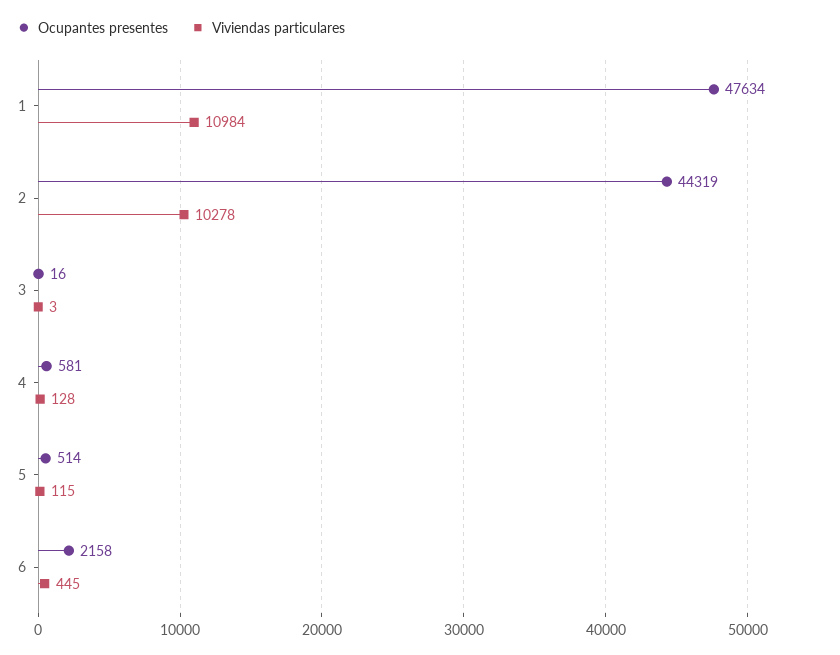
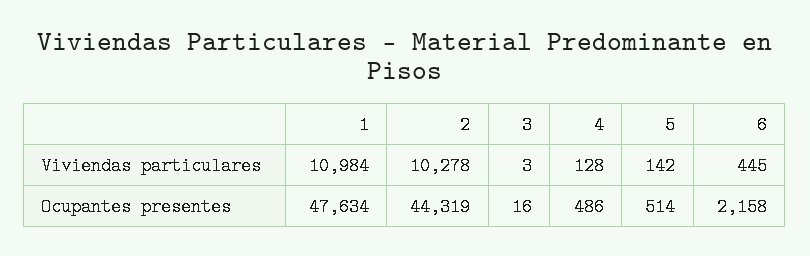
  {
    "Ocupantes presentes": {
      "1": 47634,
      "2": 44319,
      "3": 16,
-     "4": 581,
+     "4": 486,
      "5": 514,
      "6": 2158
    },
    "Viviendas particulares": {
      "1": 10984,
      "2": 10278,
      "3": 3,
      "4": 128,
-     "5": 115,
+     "5": 142,
      "6": 445
    }
  }

